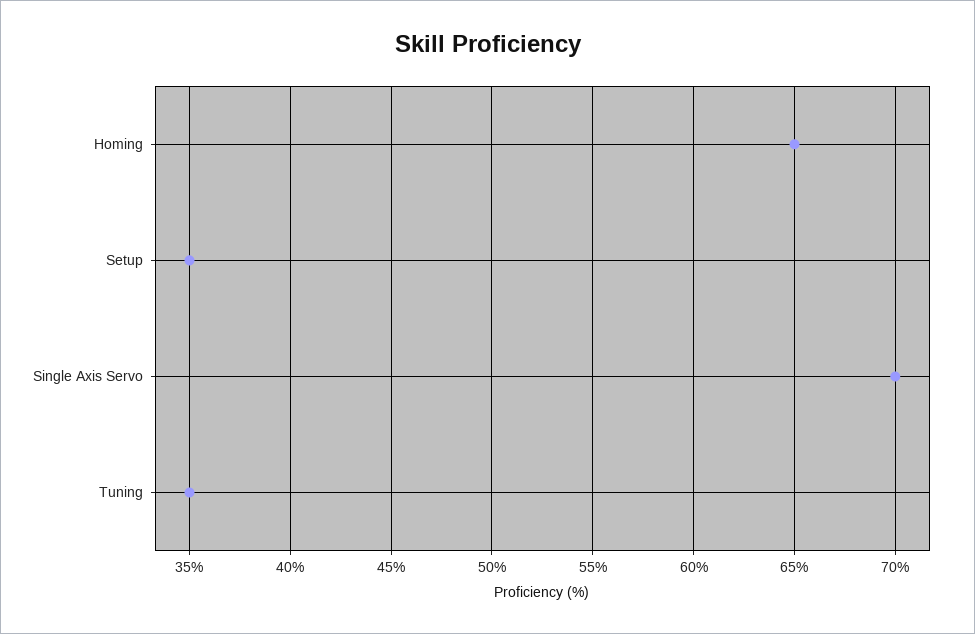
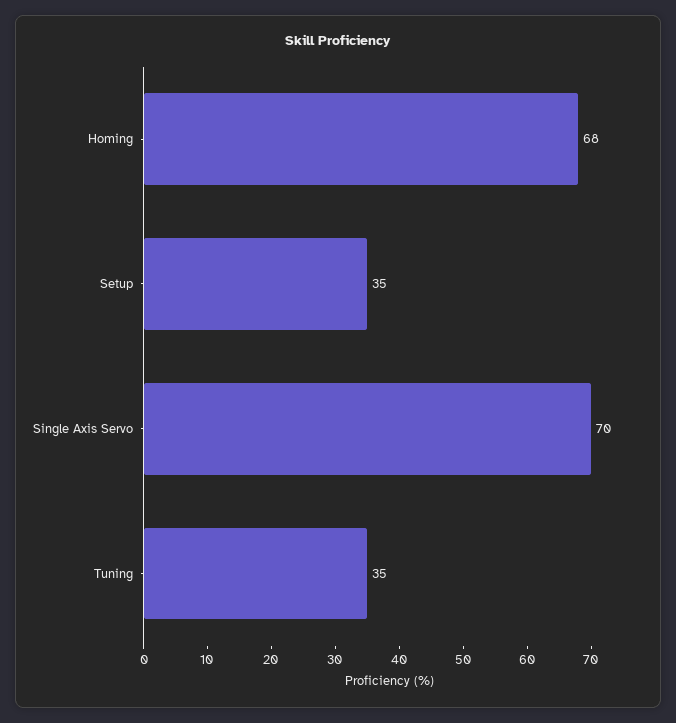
  {
-   "Homing": 65,
+   "Homing": 68,
    "Setup": 35,
    "Single Axis Servo": 70,
    "Tuning": 35
  }

